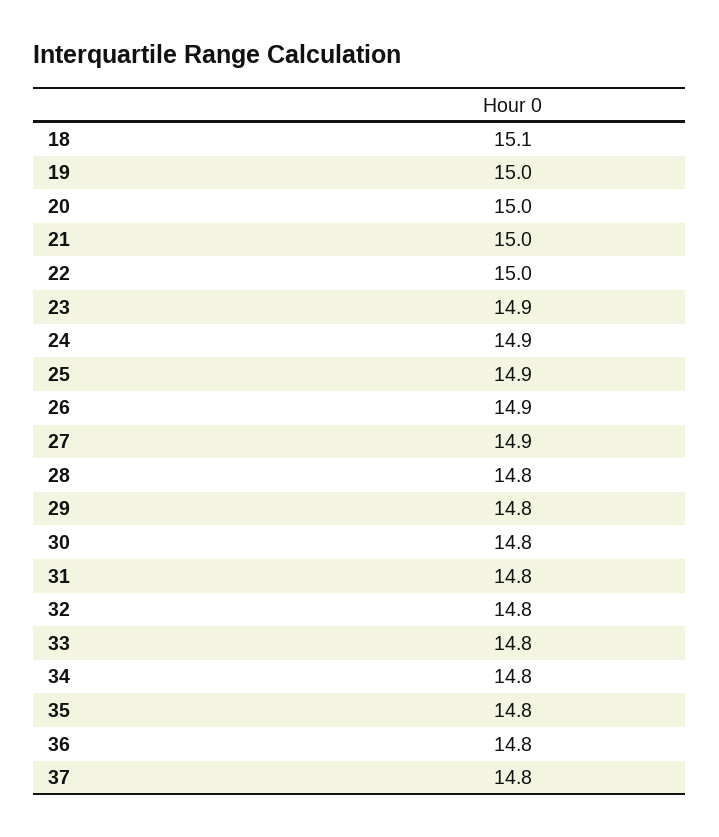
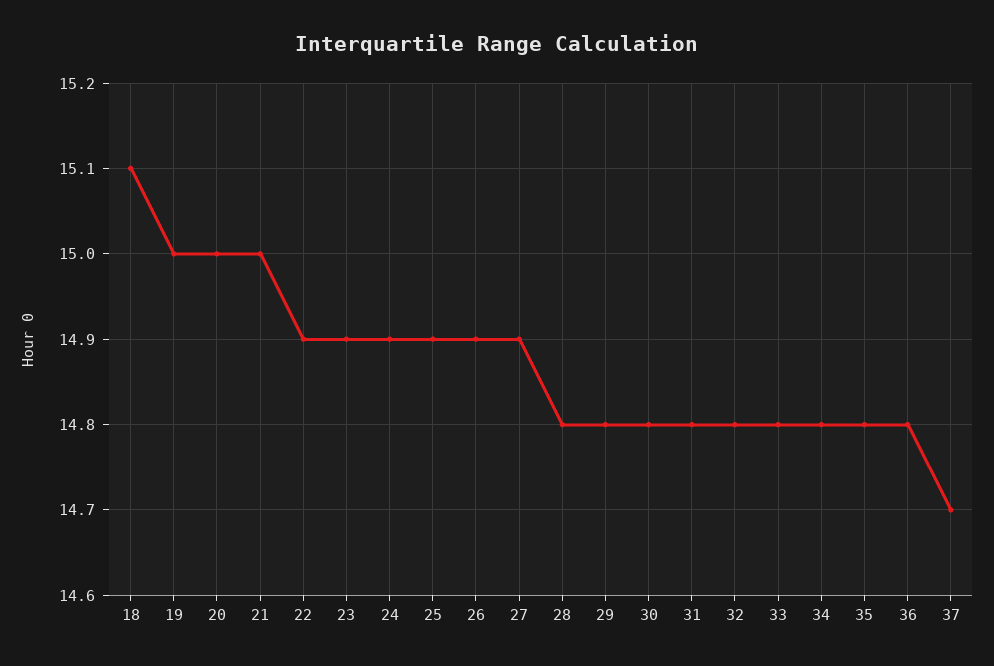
  {
    "18": 15.1,
    "19": 15,
    "20": 15,
    "21": 15,
-   "22": 15,
+   "22": 14.9,
    "23": 14.9,
    "24": 14.9,
    "25": 14.9,
    "26": 14.9,
    "27": 14.9,
    "28": 14.8,
    "29": 14.8,
    "30": 14.8,
    "31": 14.8,
    "32": 14.8,
    "33": 14.8,
    "34": 14.8,
    "35": 14.8,
    "36": 14.8,
-   "37": 14.8
+   "37": 14.7
  }

